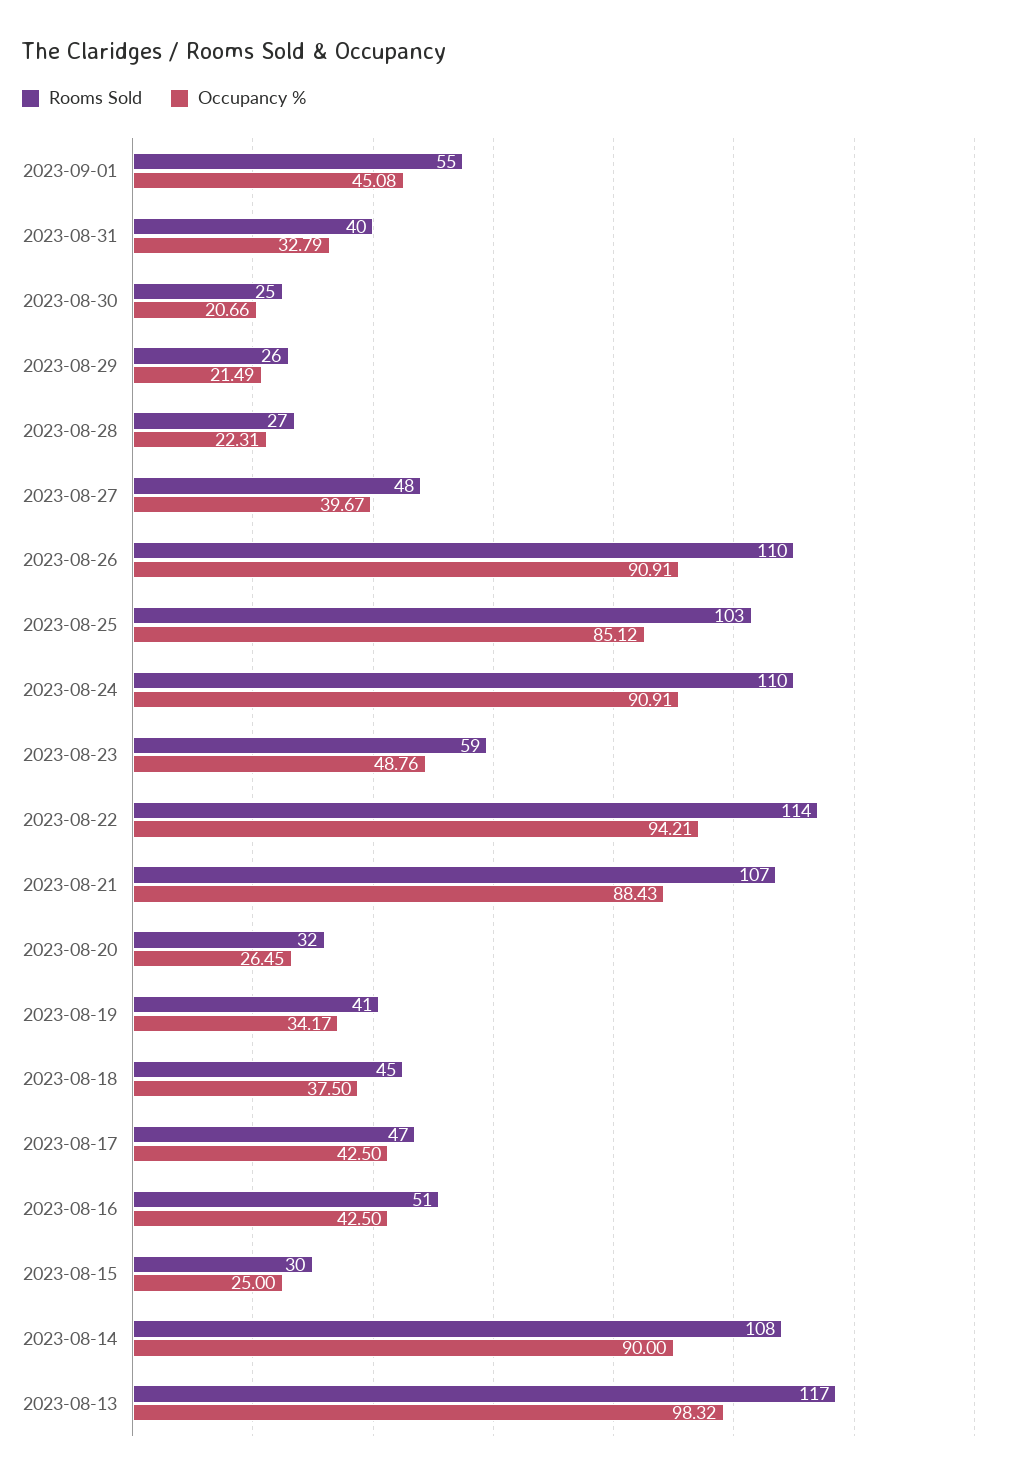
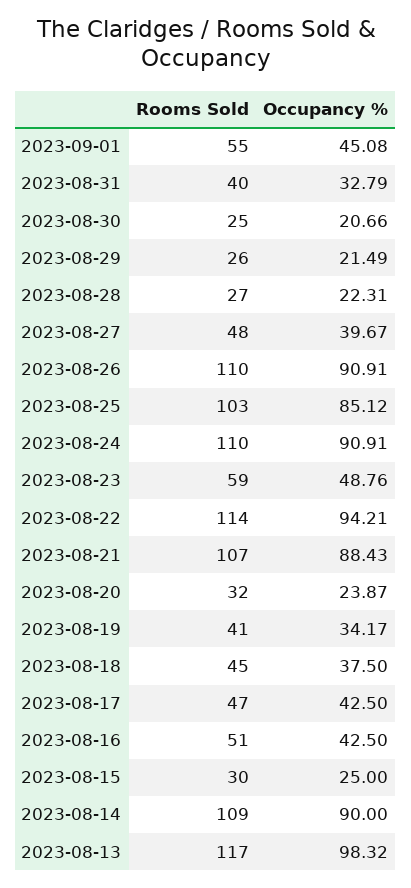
  {
    "Rooms Sold": {
      "2023-09-01": 55,
      "2023-08-31": 40,
      "2023-08-30": 25,
      "2023-08-29": 26,
      "2023-08-28": 27,
      "2023-08-27": 48,
      "2023-08-26": 110,
      "2023-08-25": 103,
      "2023-08-24": 110,
      "2023-08-23": 59,
      "2023-08-22": 114,
      "2023-08-21": 107,
      "2023-08-20": 32,
      "2023-08-19": 41,
      "2023-08-18": 45,
      "2023-08-17": 47,
      "2023-08-16": 51,
      "2023-08-15": 30,
-     "2023-08-14": 108,
+     "2023-08-14": 109,
      "2023-08-13": 117
    },
    "Occupancy %": {
      "2023-09-01": 45.08,
      "2023-08-31": 32.79,
      "2023-08-30": 20.66,
      "2023-08-29": 21.49,
      "2023-08-28": 22.31,
      "2023-08-27": 39.67,
      "2023-08-26": 90.91,
      "2023-08-25": 85.12,
      "2023-08-24": 90.91,
      "2023-08-23": 48.76,
      "2023-08-22": 94.21,
      "2023-08-21": 88.43,
-     "2023-08-20": 26.45,
+     "2023-08-20": 23.87,
      "2023-08-19": 34.17,
      "2023-08-18": 37.5,
      "2023-08-17": 42.5,
      "2023-08-16": 42.5,
      "2023-08-15": 25,
      "2023-08-14": 90,
      "2023-08-13": 98.32
    }
  }

